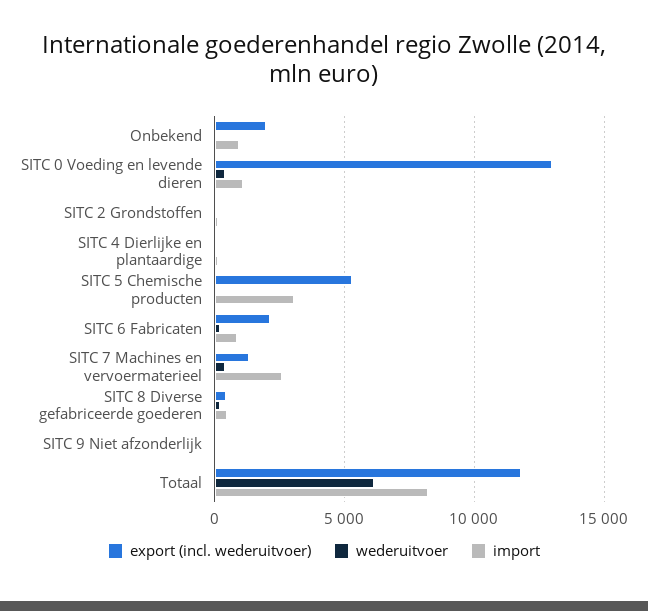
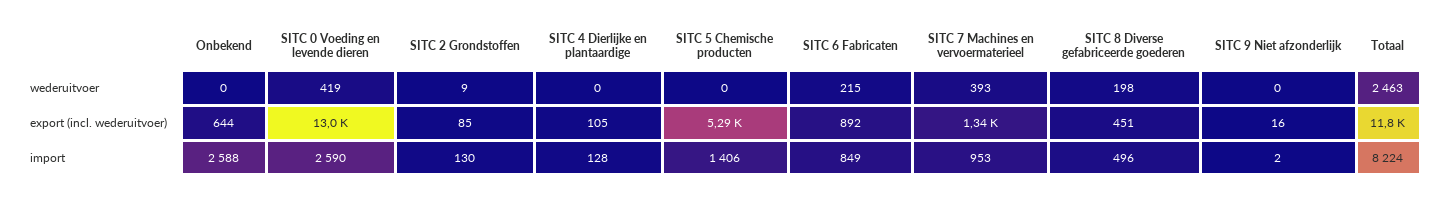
  {
    "export (incl. wederuitvoer)": {
-     "Onbekend": 2000,
+     "Onbekend": 644,
      "SITC 0 Voeding en levende dieren": 13000,
      "SITC 2 Grondstoffen": 85,
      "SITC 4 Dierlijke en plantaardige": 105,
      "SITC 5 Chemische producten": 5290,
-     "SITC 6 Fabricaten": 2000,
+     "SITC 6 Fabricaten": 892,
      "SITC 7 Machines en vervoermaterieel": 1340,
      "SITC 8 Diverse gefabriceerde goederen": 451,
      "SITC 9 Niet afzonderlijk": 16,
      "Totaal": 11800
    },
    "wederuitvoer": {
      "Onbekend": 0,
      "SITC 0 Voeding en levende dieren": 419,
      "SITC 2 Grondstoffen": 9,
      "SITC 4 Dierlijke en plantaardige": 0,
      "SITC 5 Chemische producten": 0,
      "SITC 6 Fabricaten": 215,
      "SITC 7 Machines en vervoermaterieel": 393,
      "SITC 8 Diverse gefabriceerde goederen": 198,
      "SITC 9 Niet afzonderlijk": 0,
-     "Totaal": 6000
+     "Totaal": 2463
    },
    "import": {
-     "Onbekend": 1000,
+     "Onbekend": 2588,
-     "SITC 0 Voeding en levende dieren": 1000,
+     "SITC 0 Voeding en levende dieren": 2590,
      "SITC 2 Grondstoffen": 130,
      "SITC 4 Dierlijke en plantaardige": 128,
-     "SITC 5 Chemische producten": 3000,
+     "SITC 5 Chemische producten": 1406,
      "SITC 6 Fabricaten": 849,
-     "SITC 7 Machines en vervoermaterieel": 2500,
+     "SITC 7 Machines en vervoermaterieel": 953,
      "SITC 8 Diverse gefabriceerde goederen": 496,
      "SITC 9 Niet afzonderlijk": 2,
      "Totaal": 8224
    }
  }

